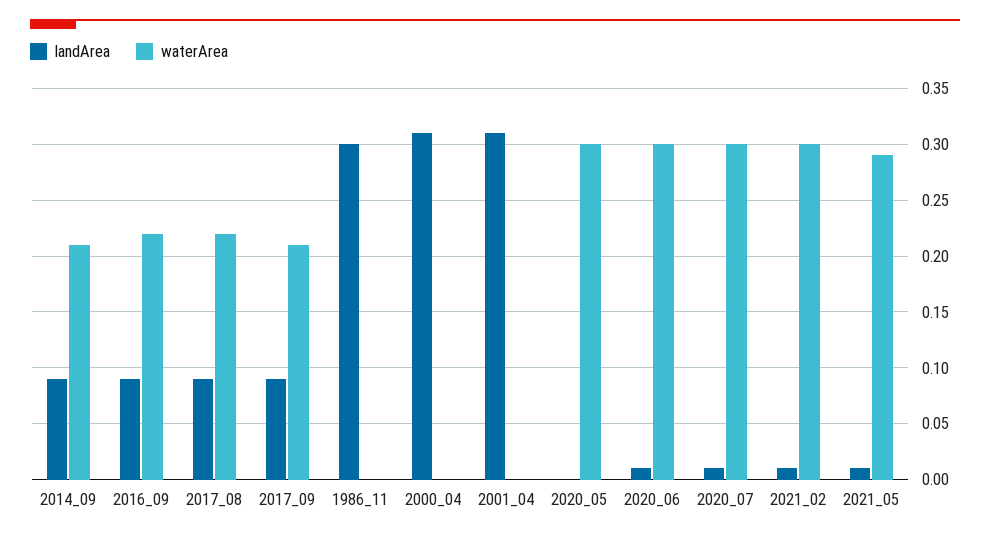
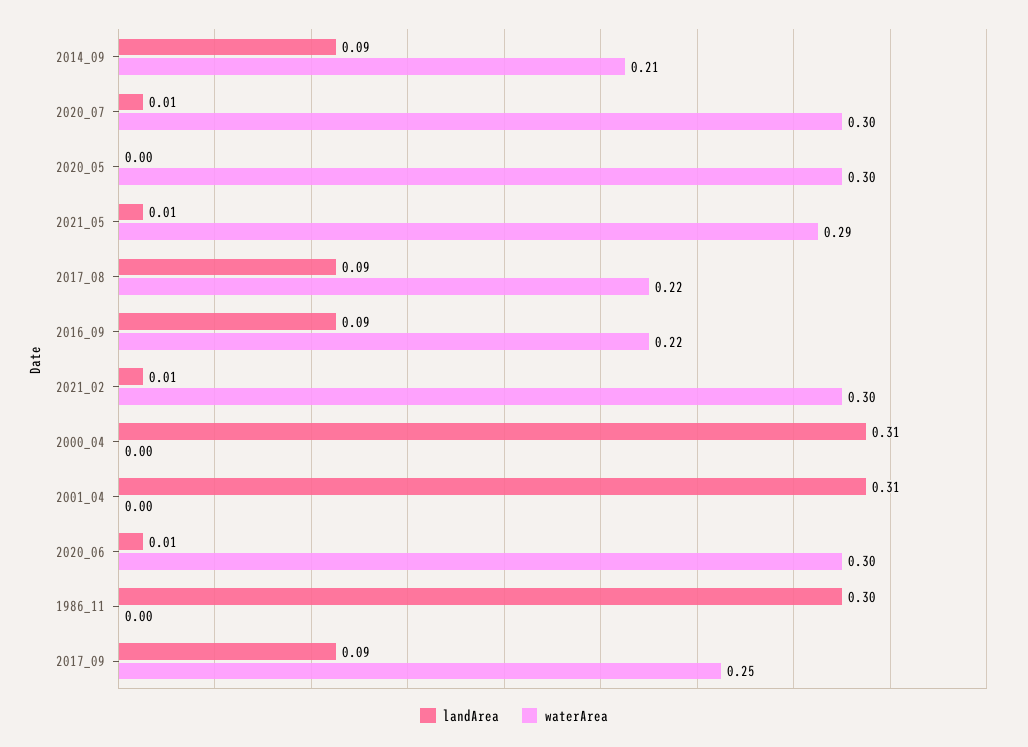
  {
    "landArea": {
      "2014_09": 0.09,
      "2016_09": 0.09,
      "2017_08": 0.09,
      "2017_09": 0.09,
      "1986_11": 0.3,
      "2000_04": 0.31,
      "2001_04": 0.31,
      "2020_05": 0,
      "2020_06": 0.01,
      "2020_07": 0.01,
      "2021_02": 0.01,
      "2021_05": 0.01
    },
    "waterArea": {
      "2014_09": 0.21,
      "2016_09": 0.22,
      "2017_08": 0.22,
-     "2017_09": 0.21,
+     "2017_09": 0.25,
      "1986_11": 0,
      "2000_04": 0,
      "2001_04": 0,
      "2020_05": 0.3,
      "2020_06": 0.3,
      "2020_07": 0.3,
      "2021_02": 0.3,
      "2021_05": 0.29
    }
  }

